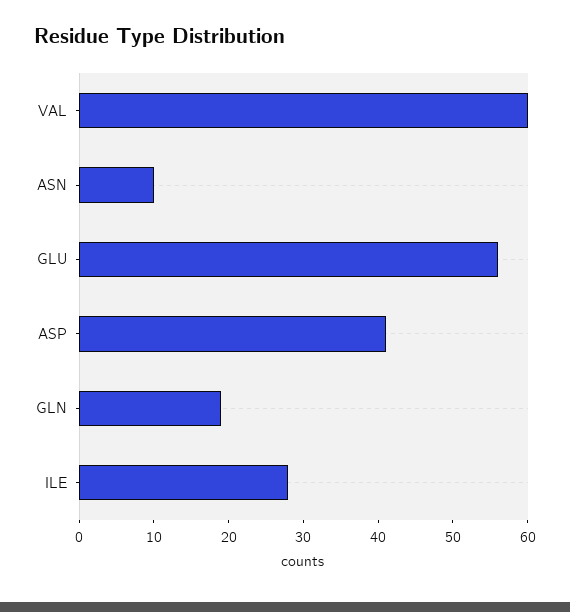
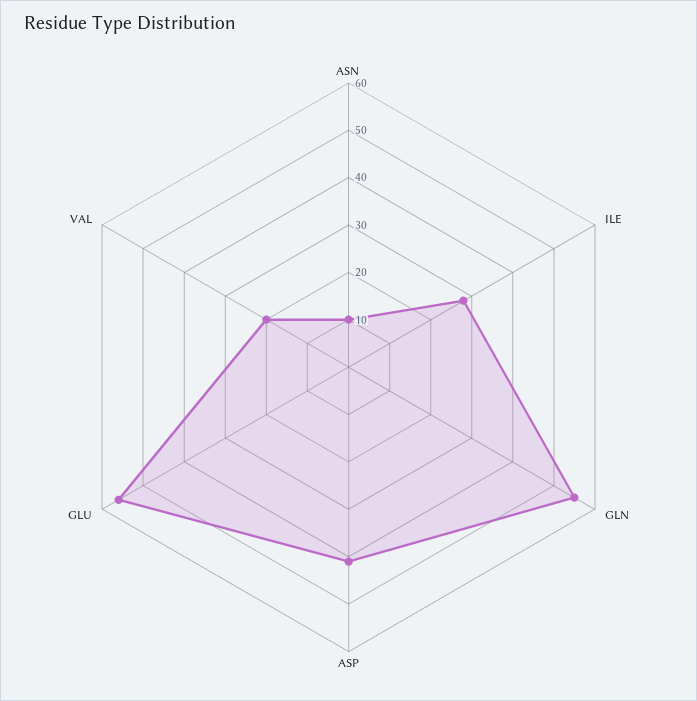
  {
-   "VAL": 60,
+   "VAL": 20,
    "ASN": 10,
    "GLU": 55,
    "ASP": 40,
-   "GLN": 20,
+   "GLN": 55,
    "ILE": 30
  }

